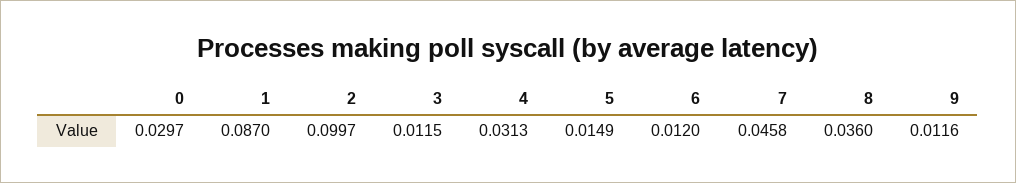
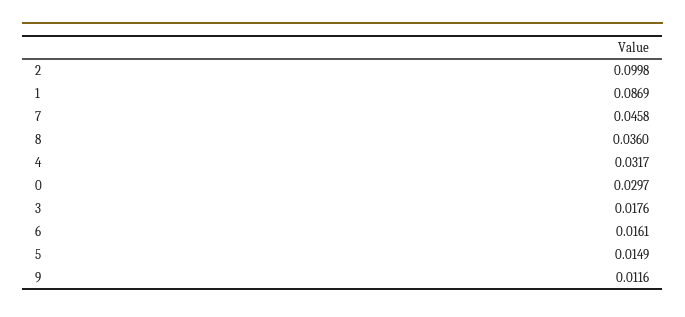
  {
    "0": 0.0297,
-   "1": 0.087,
+   "1": 0.0869,
-   "2": 0.0997,
+   "2": 0.0998,
-   "3": 0.0115,
+   "3": 0.0176,
-   "4": 0.0313,
+   "4": 0.0317,
    "5": 0.0149,
-   "6": 0.012,
+   "6": 0.0161,
    "7": 0.0458,
    "8": 0.036,
    "9": 0.0116
  }

